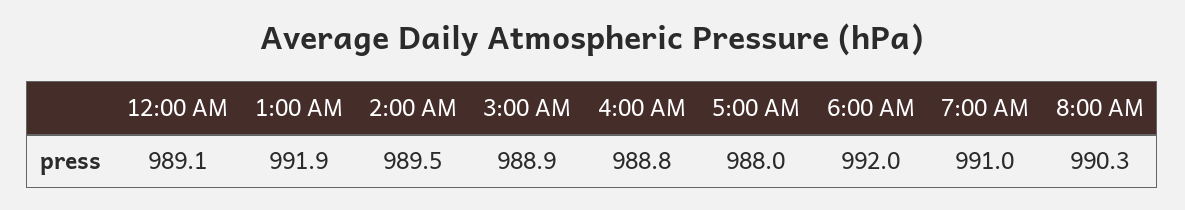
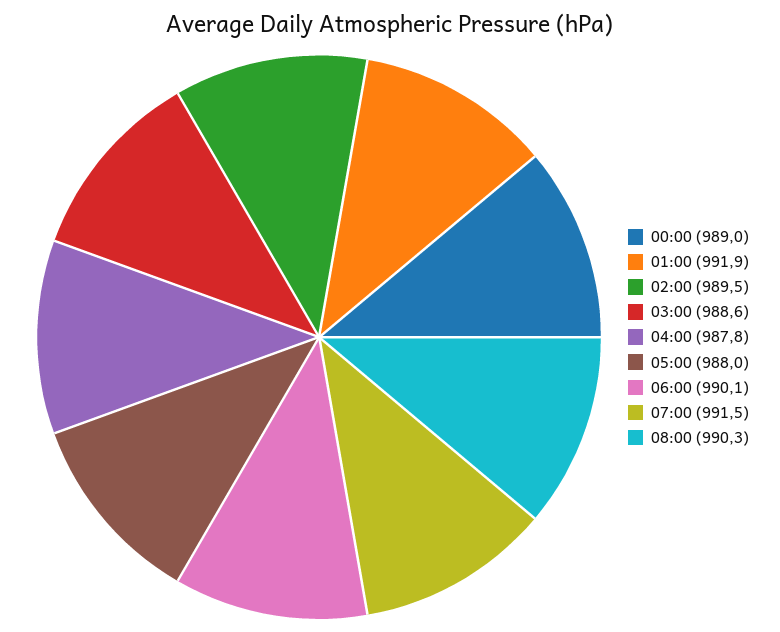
  {
-   "12:00 AM": 989.1,
+   "12:00 AM": 989,
    "1:00 AM": 991.9,
    "2:00 AM": 989.5,
-   "3:00 AM": 988.9,
+   "3:00 AM": 988.6,
-   "4:00 AM": 988.8,
+   "4:00 AM": 987.8,
    "5:00 AM": 988,
-   "6:00 AM": 992,
+   "6:00 AM": 990.1,
-   "7:00 AM": 991,
+   "7:00 AM": 991.5,
    "8:00 AM": 990.3
  }

